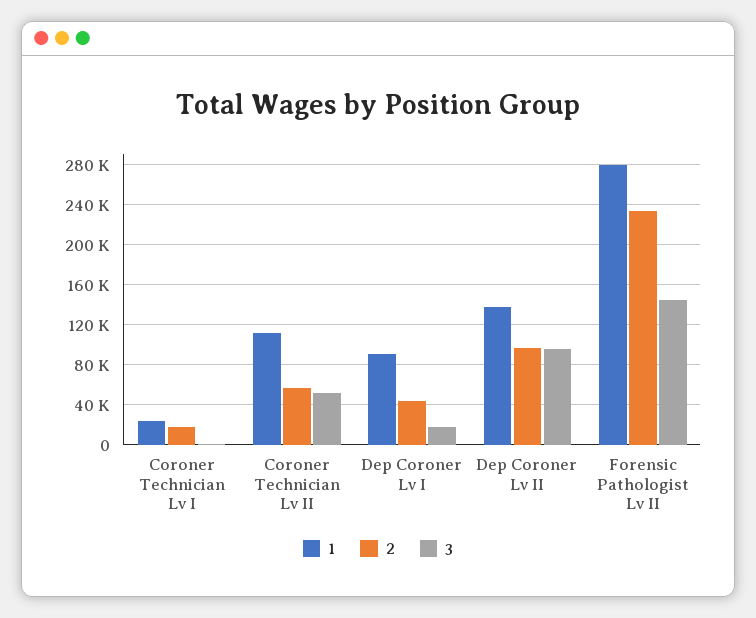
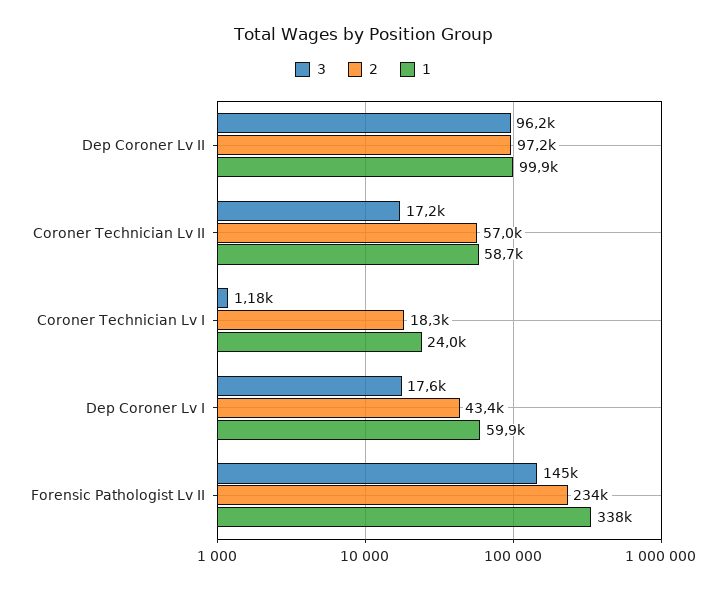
  {
    "1": {
      "Coroner Technician Lv I": 24000,
-     "Coroner Technician Lv II": 110000,
+     "Coroner Technician Lv II": 58700,
-     "Dep Coroner Lv I": 90000,
+     "Dep Coroner Lv I": 59900,
-     "Dep Coroner Lv II": 140000,
+     "Dep Coroner Lv II": 99900,
-     "Forensic Pathologist Lv II": 280000
+     "Forensic Pathologist Lv II": 338000
    },
    "2": {
      "Coroner Technician Lv I": 18300,
      "Coroner Technician Lv II": 57000,
      "Dep Coroner Lv I": 43400,
      "Dep Coroner Lv II": 97200,
      "Forensic Pathologist Lv II": 234000
    },
    "3": {
      "Coroner Technician Lv I": 1180,
-     "Coroner Technician Lv II": 50000,
+     "Coroner Technician Lv II": 17200,
      "Dep Coroner Lv I": 17600,
      "Dep Coroner Lv II": 96200,
      "Forensic Pathologist Lv II": 145000
    }
  }

